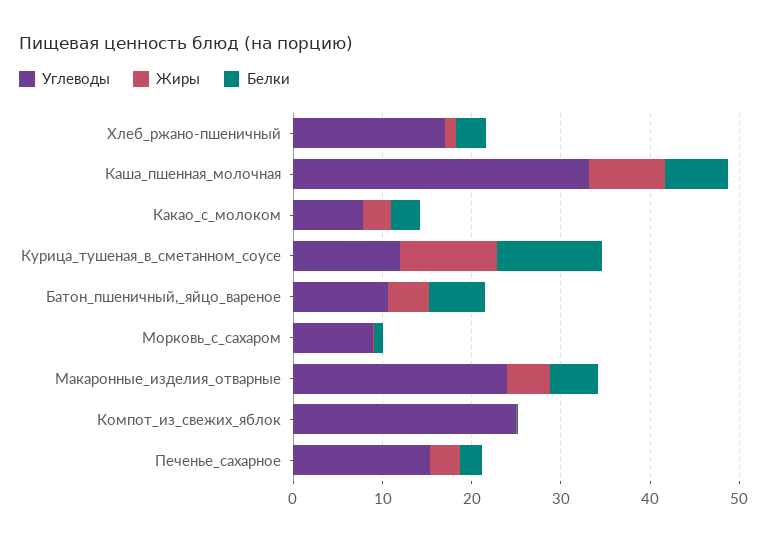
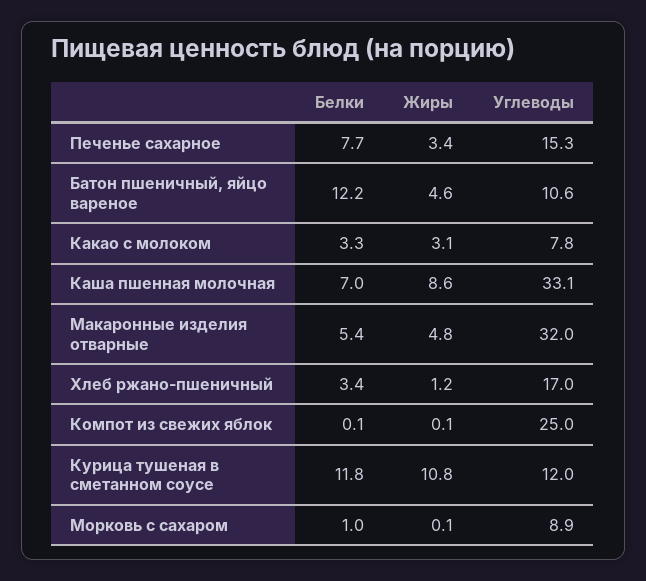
  {
    "Углеводы": {
      "Хлеб_ржано-пшеничный": 17,
      "Каша_пшенная_молочная": 33.1,
      "Какао_с_молоком": 7.8,
      "Курица_тушеная_в_сметанном_соусе": 12,
      "Батон_пшеничный,_яйцо_вареное": 10.6,
      "Морковь_с_сахаром": 8.9,
-     "Макаронные_изделия_отварные": 24,
+     "Макаронные_изделия_отварные": 32,
      "Компот_из_свежих_яблок": 25,
      "Печенье_сахарное": 15.3
    },
    "Жиры": {
      "Хлеб_ржано-пшеничный": 1.2,
      "Каша_пшенная_молочная": 8.6,
      "Какао_с_молоком": 3.1,
      "Курица_тушеная_в_сметанном_соусе": 10.8,
      "Батон_пшеничный,_яйцо_вареное": 4.6,
      "Морковь_с_сахаром": 0.1,
      "Макаронные_изделия_отварные": 4.8,
      "Компот_из_свежих_яблок": 0.1,
      "Печенье_сахарное": 3.4
    },
    "Белки": {
      "Хлеб_ржано-пшеничный": 3.4,
      "Каша_пшенная_молочная": 7,
      "Какао_с_молоком": 3.3,
      "Курица_тушеная_в_сметанном_соусе": 11.8,
-     "Батон_пшеничный,_яйцо_вареное": 6,
+     "Батон_пшеничный,_яйцо_вареное": 12.2,
      "Морковь_с_сахаром": 1,
      "Макаронные_изделия_отварные": 5.4,
      "Компот_из_свежих_яблок": 0.1,
-     "Печенье_сахарное": 2
+     "Печенье_сахарное": 7.7
    }
  }

